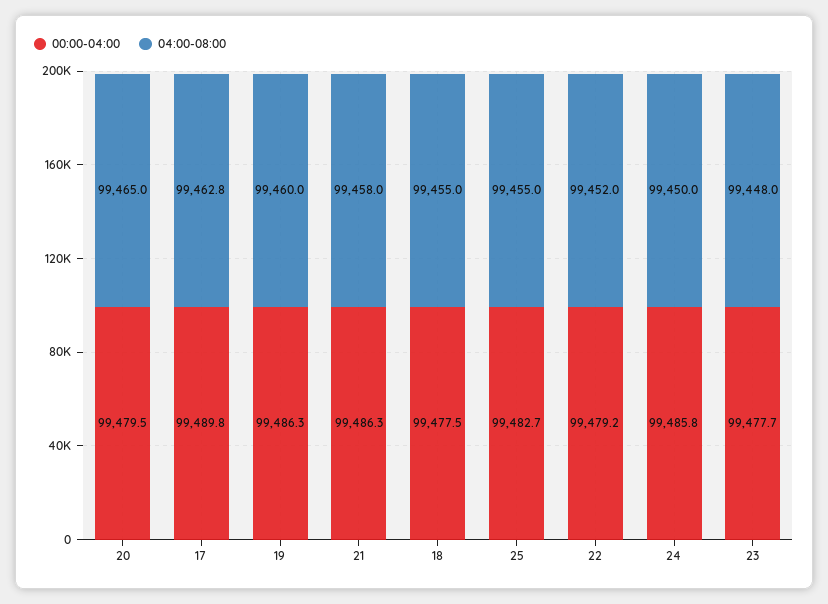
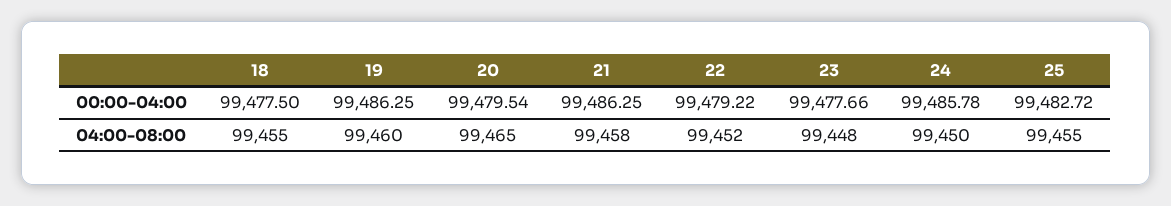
  {
    "00:00-04:00": {
      "20": 99479.54,
-     "17": 99489.8,
      "19": 99486.25,
      "21": 99486.25,
      "18": 99477.5,
      "25": 99482.72,
      "22": 99479.22,
      "24": 99485.78,
      "23": 99477.66
    },
    "04:00-08:00": {
      "20": 99465,
-     "17": 99462.8,
      "19": 99460,
      "21": 99458,
      "18": 99455,
      "25": 99455,
      "22": 99452,
      "24": 99450,
      "23": 99448
    }
  }

